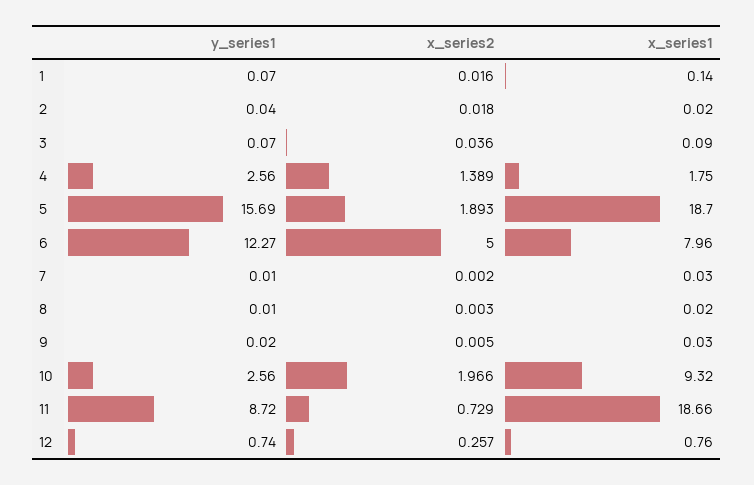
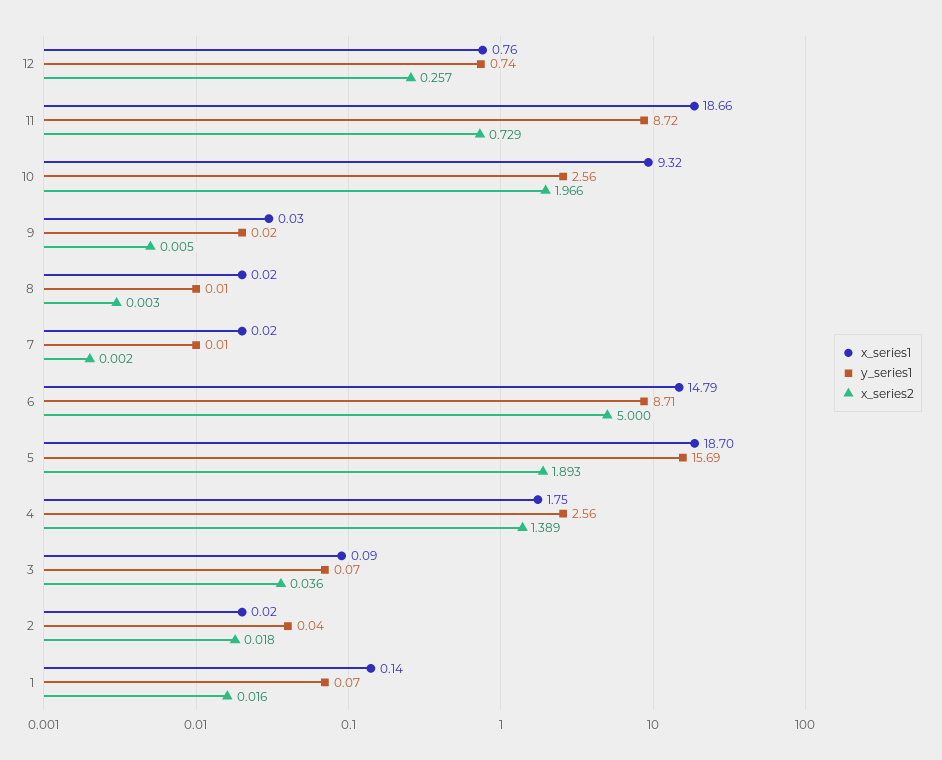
  {
    "y_series1": {
      "1": 0.07,
      "2": 0.04,
      "3": 0.07,
      "4": 2.56,
      "5": 15.69,
-     "6": 12.27,
+     "6": 8.71,
      "7": 0.01,
      "8": 0.01,
      "9": 0.02,
      "10": 2.56,
      "11": 8.72,
      "12": 0.74
    },
    "x_series2": {
      "1": 0.016,
      "2": 0.018,
      "3": 0.036,
      "4": 1.389,
      "5": 1.893,
      "6": 5,
      "7": 0.002,
      "8": 0.003,
      "9": 0.005,
      "10": 1.966,
      "11": 0.729,
      "12": 0.257
    },
    "x_series1": {
      "1": 0.14,
      "2": 0.02,
      "3": 0.09,
      "4": 1.75,
      "5": 18.7,
-     "6": 7.96,
+     "6": 14.79,
-     "7": 0.03,
+     "7": 0.02,
      "8": 0.02,
      "9": 0.03,
      "10": 9.32,
      "11": 18.66,
      "12": 0.76
    }
  }

